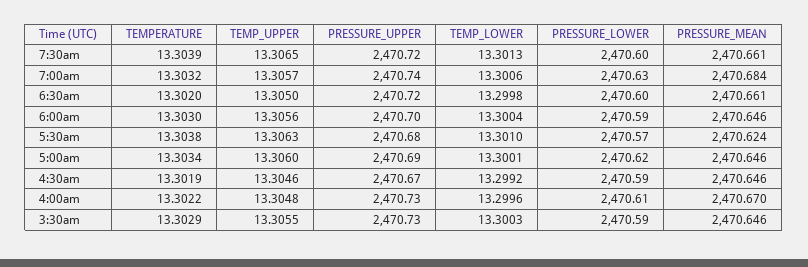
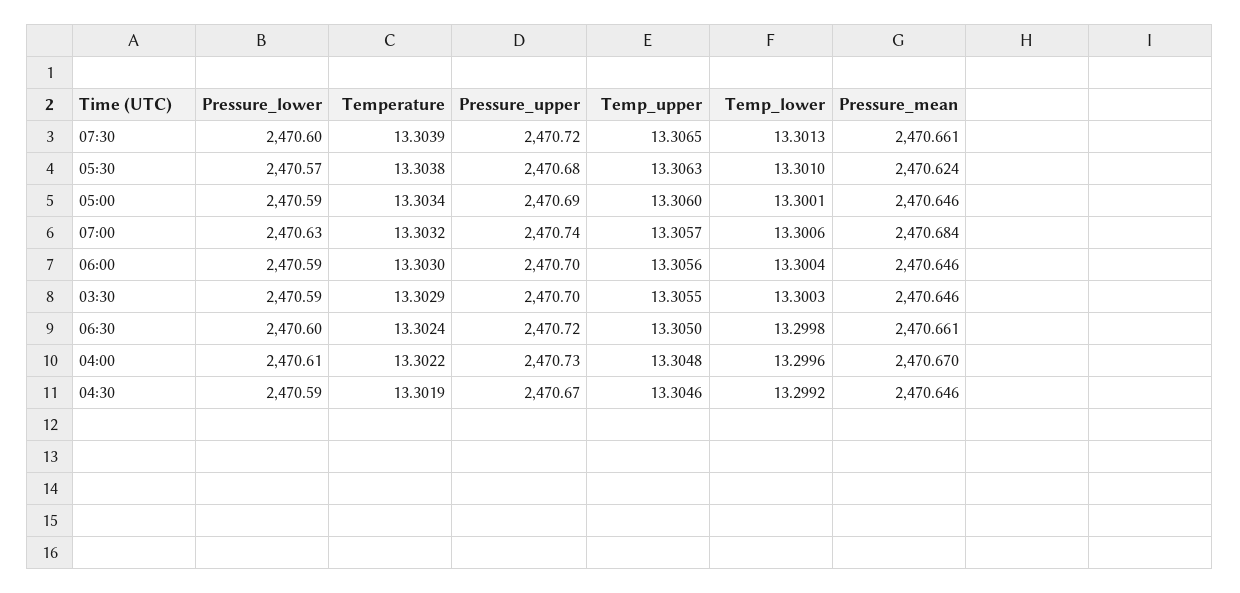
  {
    "TEMPERATURE": {
      "7:30am": 13.3039,
      "7:00am": 13.3032,
-     "6:30am": 13.302,
+     "6:30am": 13.3024,
      "6:00am": 13.303,
      "5:30am": 13.3038,
      "5:00am": 13.3034,
      "4:30am": 13.3019,
      "4:00am": 13.3022,
      "3:30am": 13.3029
    },
    "TEMP_UPPER": {
      "7:30am": 13.3065,
      "7:00am": 13.3057,
      "6:30am": 13.305,
      "6:00am": 13.3056,
      "5:30am": 13.3063,
      "5:00am": 13.306,
      "4:30am": 13.3046,
      "4:00am": 13.3048,
      "3:30am": 13.3055
    },
    "PRESSURE_UPPER": {
      "7:30am": 2470.72,
      "7:00am": 2470.74,
      "6:30am": 2470.72,
      "6:00am": 2470.7,
      "5:30am": 2470.68,
      "5:00am": 2470.69,
      "4:30am": 2470.67,
      "4:00am": 2470.73,
-     "3:30am": 2470.73
+     "3:30am": 2470.7
    },
    "TEMP_LOWER": {
      "7:30am": 13.3013,
      "7:00am": 13.3006,
      "6:30am": 13.2998,
      "6:00am": 13.3004,
      "5:30am": 13.301,
      "5:00am": 13.3001,
      "4:30am": 13.2992,
      "4:00am": 13.2996,
      "3:30am": 13.3003
    },
    "PRESSURE_LOWER": {
      "7:30am": 2470.6,
      "7:00am": 2470.63,
      "6:30am": 2470.6,
      "6:00am": 2470.59,
      "5:30am": 2470.57,
-     "5:00am": 2470.62,
+     "5:00am": 2470.59,
      "4:30am": 2470.59,
      "4:00am": 2470.61,
      "3:30am": 2470.59
    },
    "PRESSURE_MEAN": {
      "7:30am": 2470.661,
      "7:00am": 2470.684,
      "6:30am": 2470.661,
      "6:00am": 2470.646,
      "5:30am": 2470.624,
      "5:00am": 2470.646,
      "4:30am": 2470.646,
      "4:00am": 2470.67,
      "3:30am": 2470.646
    }
  }

